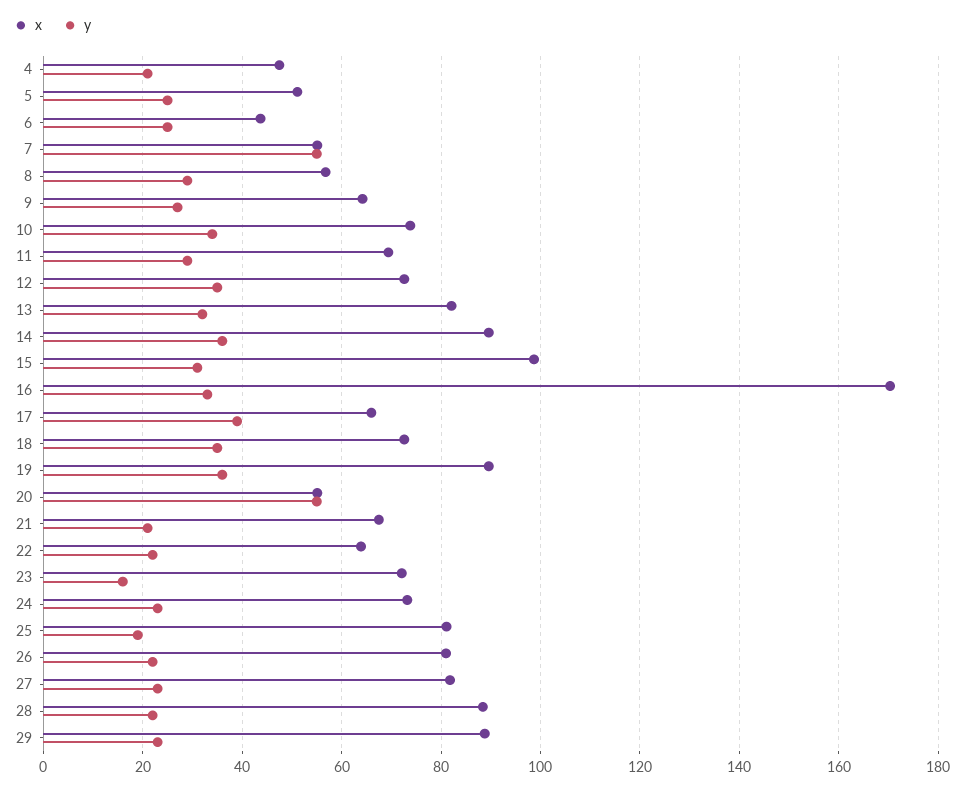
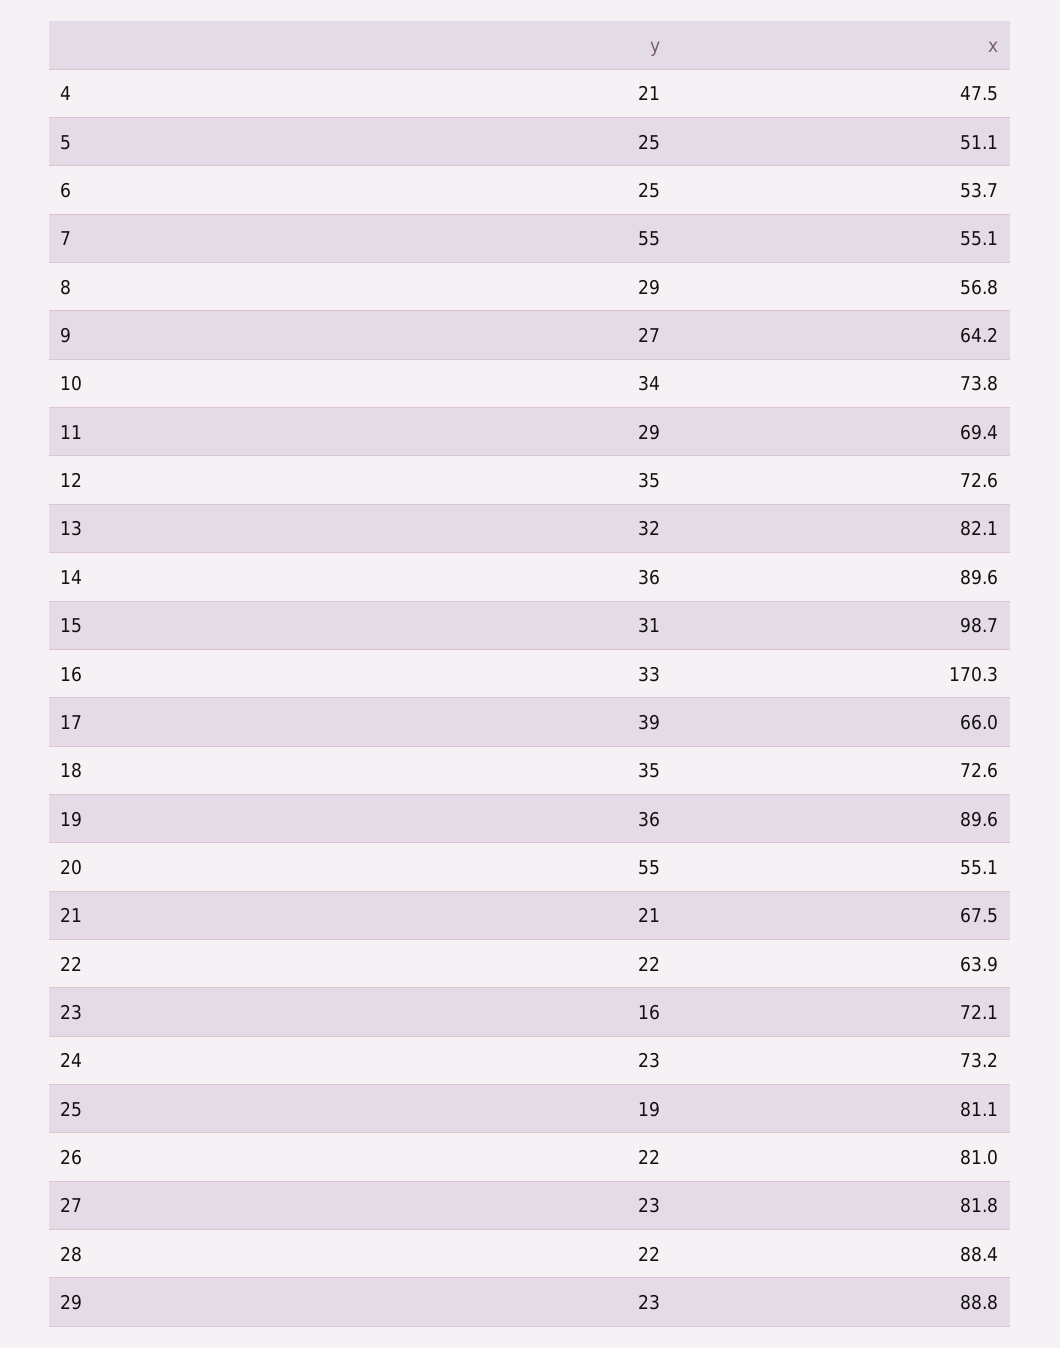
  {
    "x": {
      "4": 47.5,
      "5": 51.1,
-     "6": 44,
+     "6": 53.7,
      "7": 55.1,
      "8": 56.8,
      "9": 64.2,
      "10": 73.8,
      "11": 69.4,
      "12": 72.6,
      "13": 82.1,
      "14": 89.6,
      "15": 98.7,
      "16": 170.3,
      "17": 66,
      "18": 72.6,
      "19": 89.6,
      "20": 55.1,
      "21": 67.5,
      "22": 63.9,
      "23": 72.1,
      "24": 73.2,
      "25": 81.1,
      "26": 81,
      "27": 81.8,
      "28": 88.4,
      "29": 88.8
    },
    "y": {
      "4": 21,
      "5": 25,
      "6": 25,
      "7": 55,
      "8": 29,
      "9": 27,
      "10": 34,
      "11": 29,
      "12": 35,
      "13": 32,
      "14": 36,
      "15": 31,
      "16": 33,
      "17": 39,
      "18": 35,
      "19": 36,
      "20": 55,
      "21": 21,
      "22": 22,
      "23": 16,
      "24": 23,
      "25": 19,
      "26": 22,
      "27": 23,
      "28": 22,
      "29": 23
    }
  }

